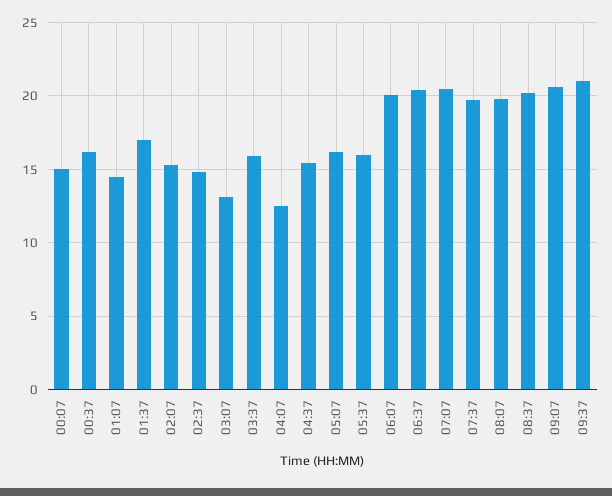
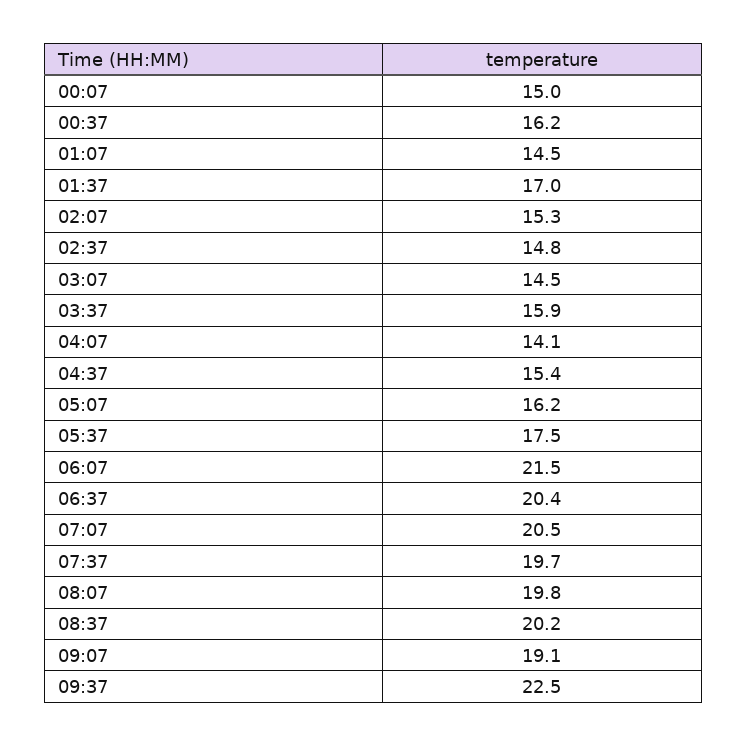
  {
    "00:07": 15,
    "00:37": 16.2,
    "01:07": 14.5,
    "01:37": 17,
    "02:07": 15.3,
    "02:37": 14.8,
-   "03:07": 13,
+   "03:07": 14.5,
    "03:37": 15.9,
-   "04:07": 12.5,
+   "04:07": 14.1,
    "04:37": 15.4,
    "05:07": 16.2,
-   "05:37": 16,
+   "05:37": 17.5,
-   "06:07": 20,
+   "06:07": 21.5,
    "06:37": 20.4,
    "07:07": 20.5,
    "07:37": 19.7,
    "08:07": 19.8,
    "08:37": 20.2,
-   "09:07": 20.5,
+   "09:07": 19.1,
-   "09:37": 21
+   "09:37": 22.5
  }

